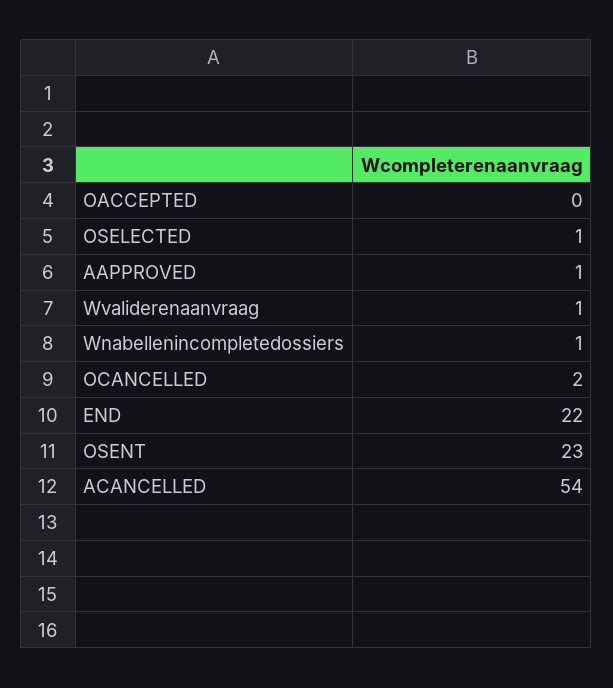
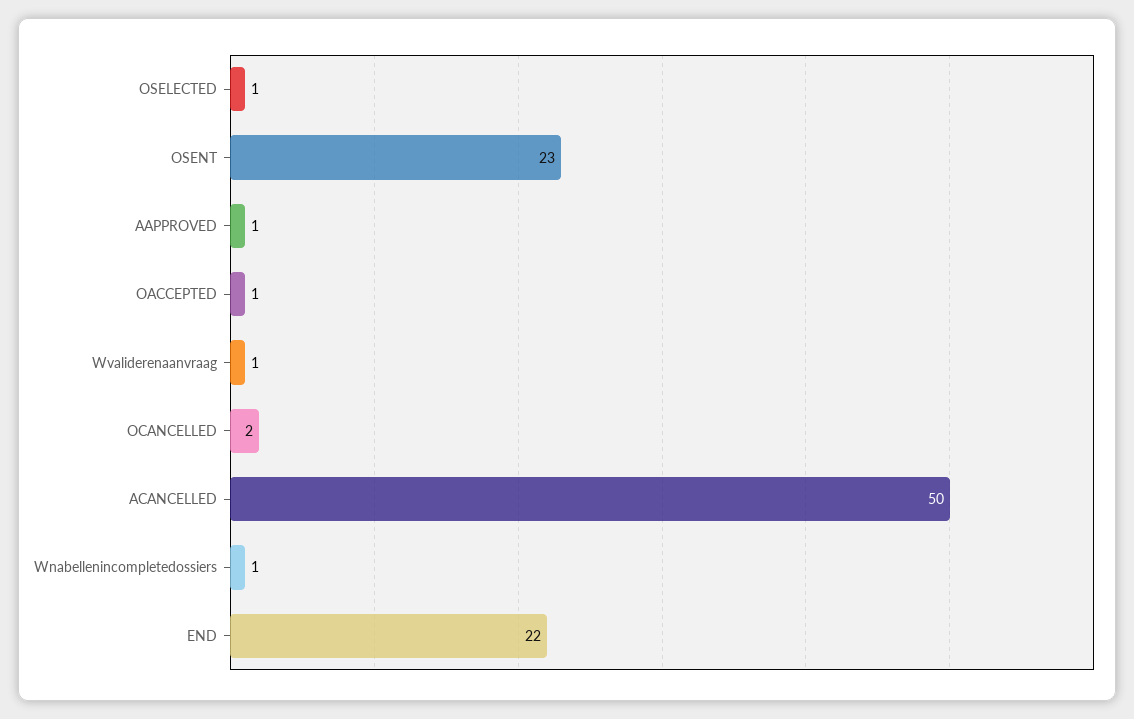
  {
-   "OACCEPTED": 0,
+   "OACCEPTED": 1,
    "OSELECTED": 1,
    "AAPPROVED": 1,
    "Wvaliderenaanvraag": 1,
    "Wnabellenincompletedossiers": 1,
    "OCANCELLED": 2,
    "END": 22,
    "OSENT": 23,
-   "ACANCELLED": 54
+   "ACANCELLED": 50
  }

